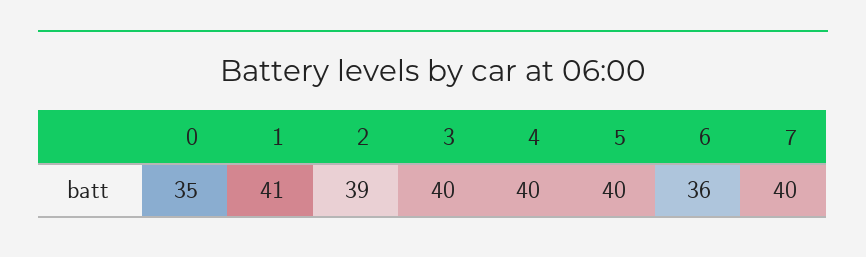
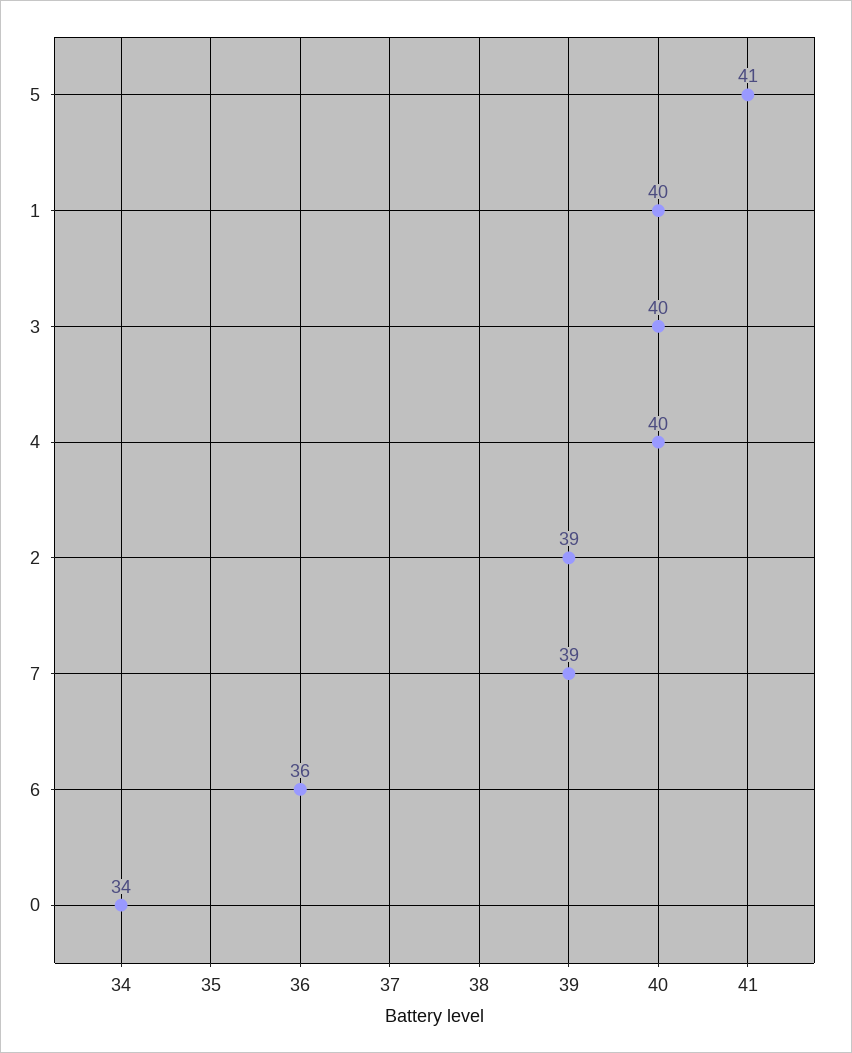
  {
-   "0": 35,
+   "0": 34,
-   "1": 41,
+   "1": 40,
    "2": 39,
    "3": 40,
    "4": 40,
-   "5": 40,
+   "5": 41,
    "6": 36,
-   "7": 40
+   "7": 39
  }

